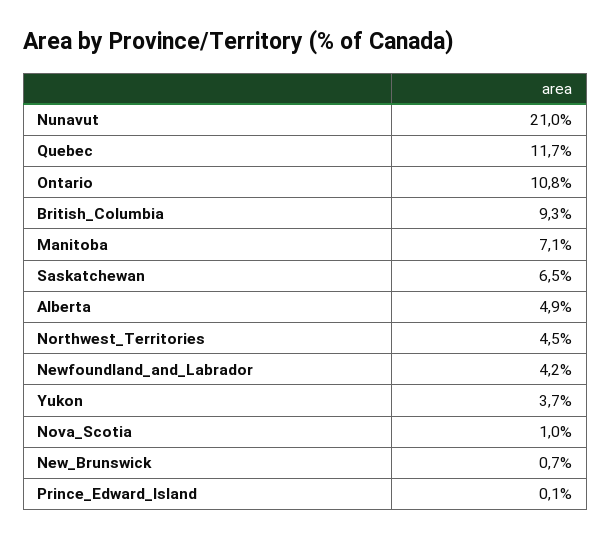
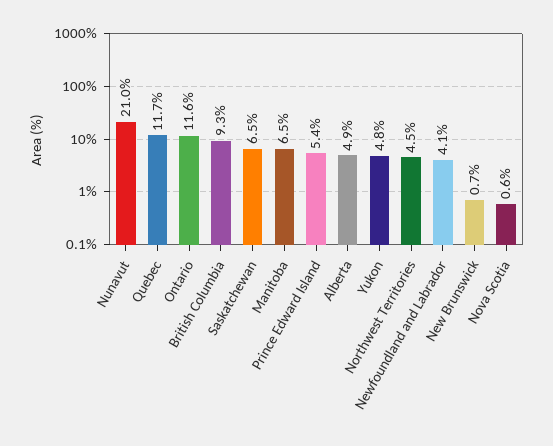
  {
    "Nunavut": 21,
    "Quebec": 11.7,
-   "Ontario": 10.8,
+   "Ontario": 11.6,
    "British_Columbia": 9.3,
-   "Manitoba": 7.1,
+   "Manitoba": 6.5,
    "Saskatchewan": 6.5,
    "Alberta": 4.9,
    "Northwest_Territories": 4.5,
-   "Newfoundland_and_Labrador": 4.2,
+   "Newfoundland_and_Labrador": 4.1,
-   "Yukon": 3.7,
+   "Yukon": 4.8,
-   "Nova_Scotia": 1,
+   "Nova_Scotia": 0.6,
    "New_Brunswick": 0.7,
-   "Prince_Edward_Island": 0.1
+   "Prince_Edward_Island": 5.4
  }

